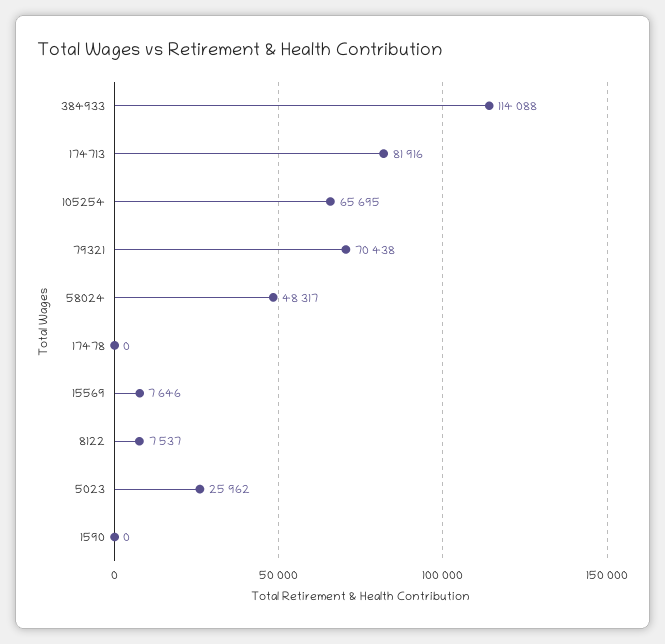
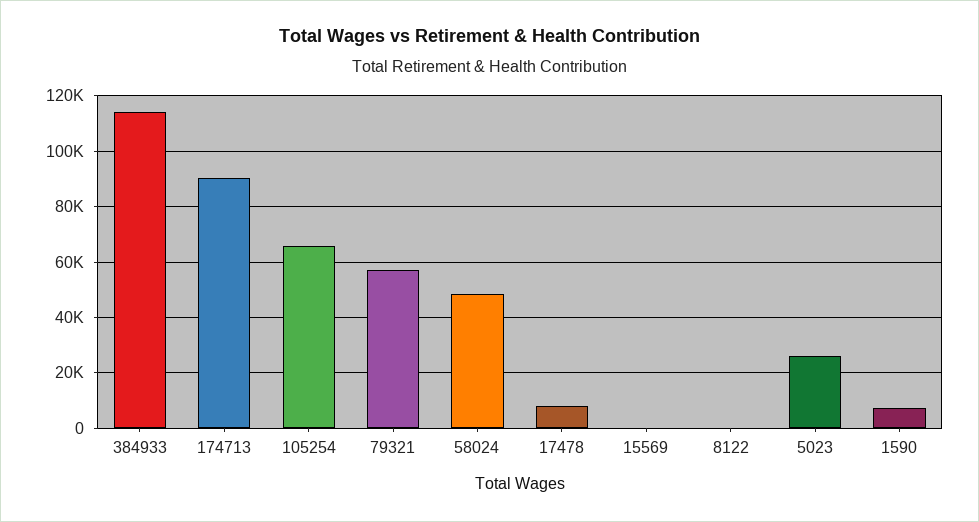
  {
    "384933": 114088,
-   "174713": 81916,
+   "174713": 90000,
    "105254": 65695,
-   "79321": 70438,
+   "79321": 57500,
    "58024": 48317,
-   "17478": 0,
+   "17478": 7500,
-   "15569": 7646,
+   "15569": 0,
-   "8122": 7537,
+   "8122": 0,
    "5023": 25962,
-   "1590": 0
+   "1590": 7500
  }

